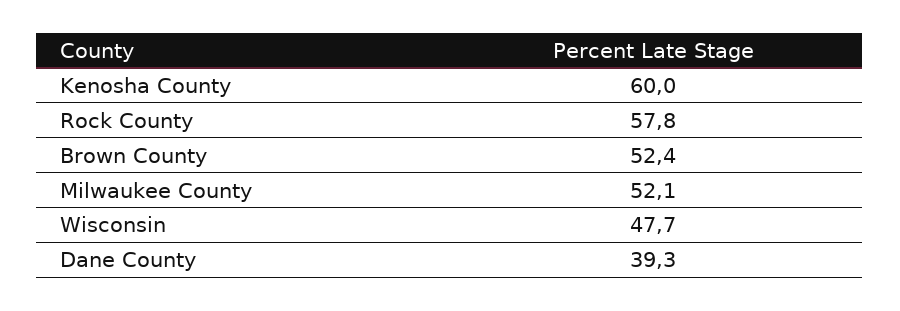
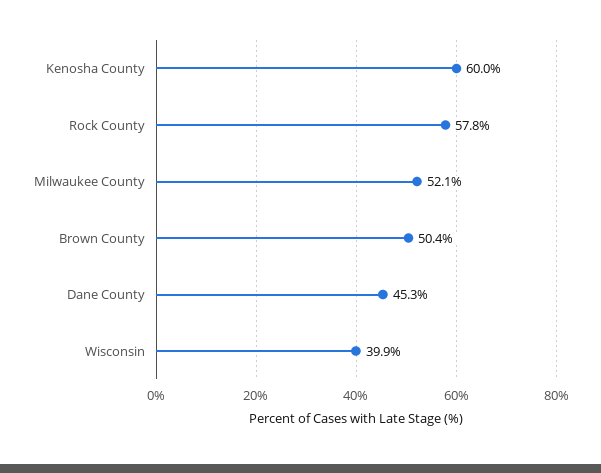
  {
    "Kenosha County": 60,
    "Rock County": 57.8,
-   "Brown County": 52.4,
+   "Brown County": 50.4,
    "Milwaukee County": 52.1,
-   "Wisconsin": 47.7,
+   "Wisconsin": 39.9,
-   "Dane County": 39.3
+   "Dane County": 45.3
  }

